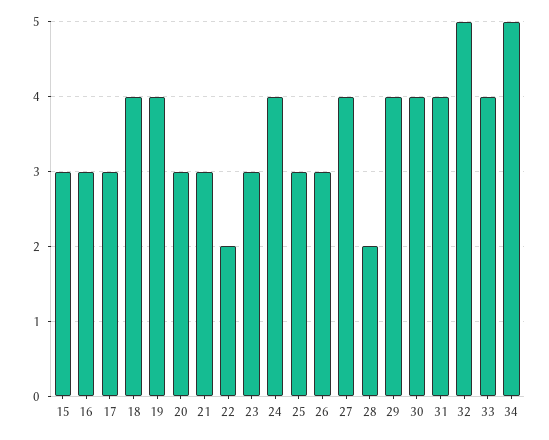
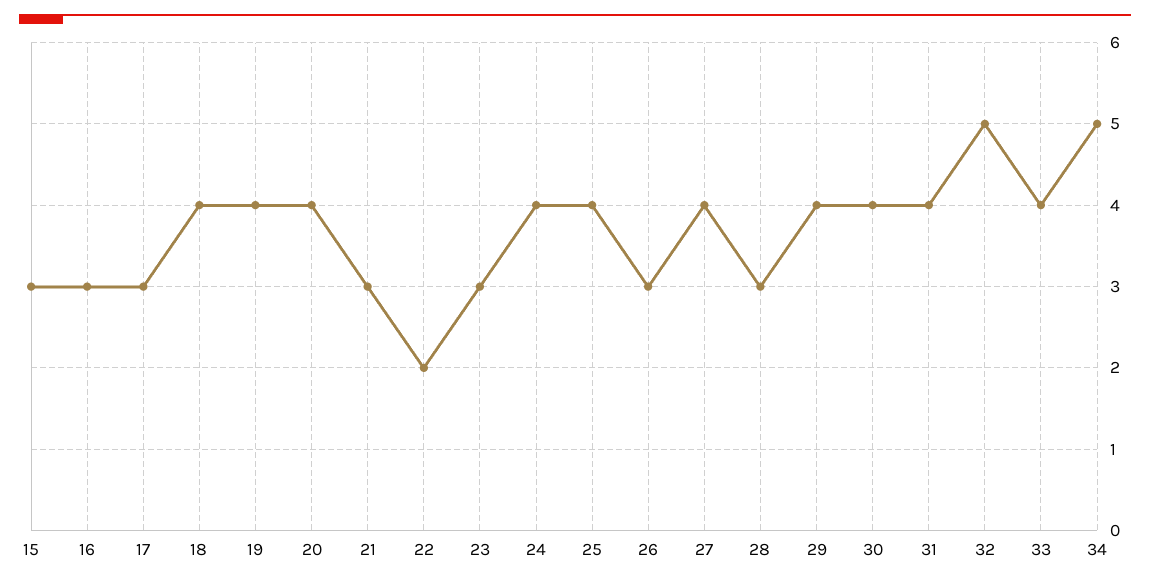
  {
    "15": 3,
    "16": 3,
    "17": 3,
    "18": 4,
    "19": 4,
-   "20": 3,
+   "20": 4,
    "21": 3,
    "22": 2,
    "23": 3,
    "24": 4,
-   "25": 3,
+   "25": 4,
    "26": 3,
    "27": 4,
-   "28": 2,
+   "28": 3,
    "29": 4,
    "30": 4,
    "31": 4,
    "32": 5,
    "33": 4,
    "34": 5
  }

